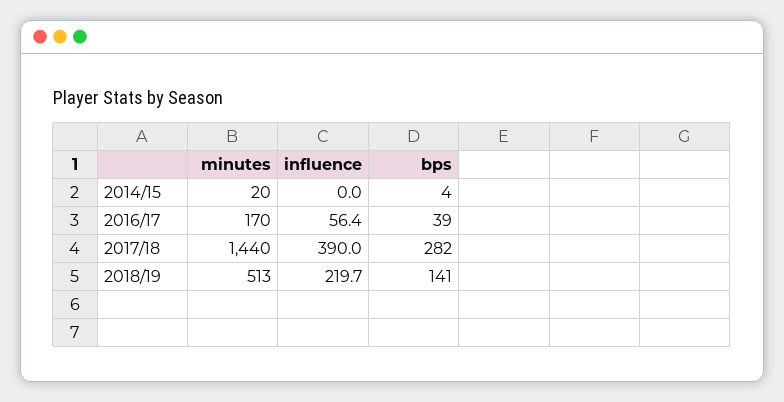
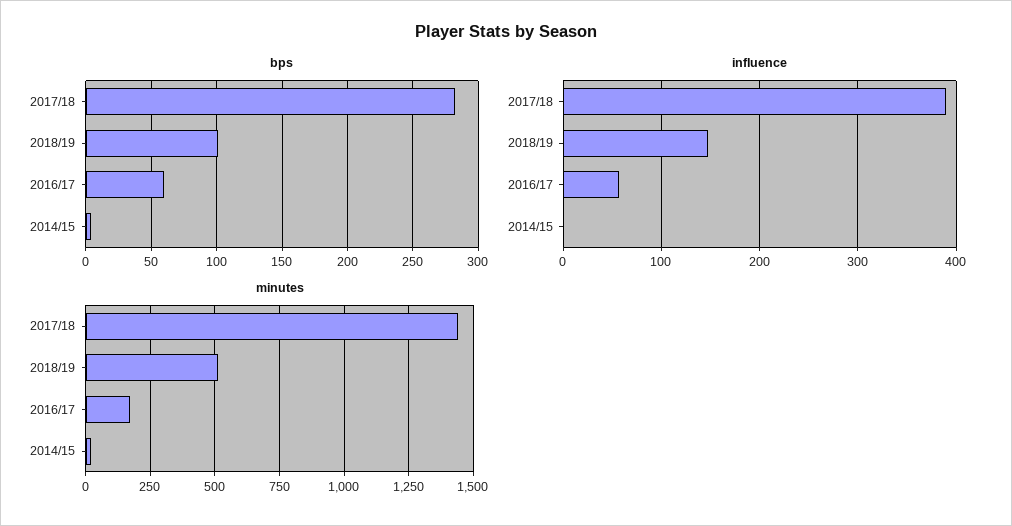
  {
    "minutes": {
      "2014/15": 20,
      "2016/17": 170,
      "2017/18": 1440,
      "2018/19": 513
    },
    "influence": {
      "2014/15": 0,
      "2016/17": 56.4,
      "2017/18": 390,
-     "2018/19": 219.7
+     "2018/19": 150
    },
    "bps": {
      "2014/15": 4,
-     "2016/17": 39,
+     "2016/17": 60,
      "2017/18": 282,
-     "2018/19": 141
+     "2018/19": 100
    }
  }

